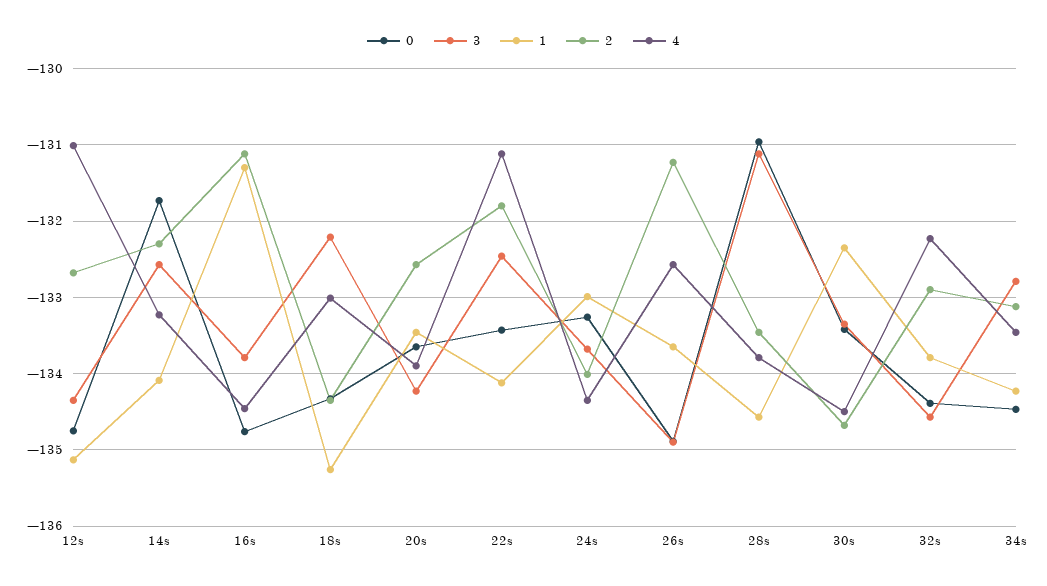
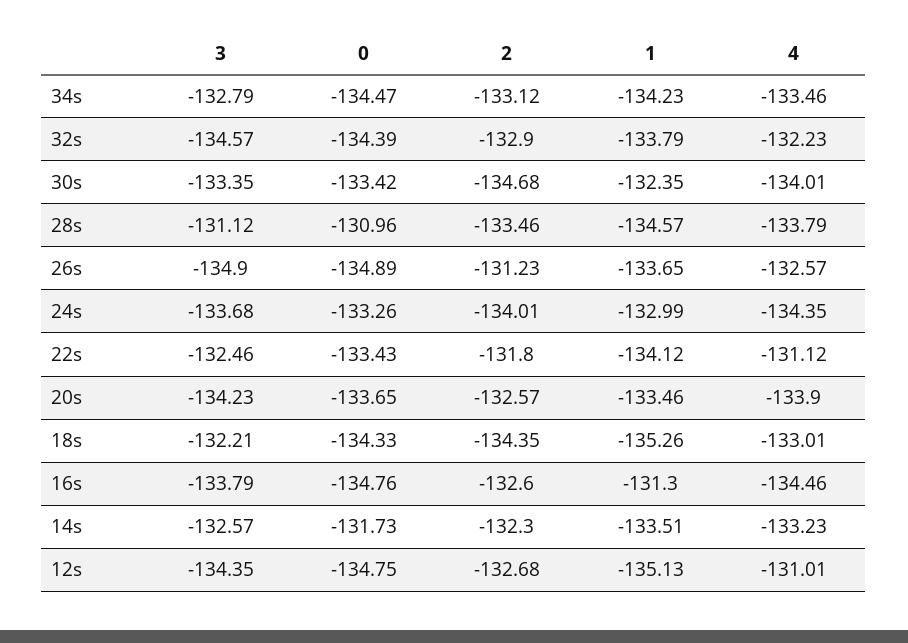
  {
    "0": {
      "12s": -134.75,
      "14s": -131.73,
      "16s": -134.76,
      "18s": -134.33,
      "20s": -133.65,
      "22s": -133.43,
      "24s": -133.26,
      "26s": -134.89,
      "28s": -130.96,
      "30s": -133.42,
      "32s": -134.39,
      "34s": -134.47
    },
    "3": {
      "12s": -134.35,
      "14s": -132.57,
      "16s": -133.79,
      "18s": -132.21,
      "20s": -134.23,
      "22s": -132.46,
      "24s": -133.68,
      "26s": -134.9,
      "28s": -131.12,
      "30s": -133.35,
      "32s": -134.57,
      "34s": -132.79
    },
    "1": {
      "12s": -135.13,
-     "14s": -134.1,
+     "14s": -133.51,
      "16s": -131.3,
      "18s": -135.26,
      "20s": -133.46,
      "22s": -134.12,
      "24s": -132.99,
      "26s": -133.65,
      "28s": -134.57,
      "30s": -132.35,
      "32s": -133.79,
      "34s": -134.23
    },
    "2": {
      "12s": -132.68,
      "14s": -132.3,
-     "16s": -131.1,
+     "16s": -132.6,
      "18s": -134.35,
      "20s": -132.57,
      "22s": -131.8,
      "24s": -134.01,
      "26s": -131.23,
      "28s": -133.46,
      "30s": -134.68,
      "32s": -132.9,
      "34s": -133.12
    },
    "4": {
      "12s": -131.01,
      "14s": -133.23,
      "16s": -134.46,
      "18s": -133.01,
      "20s": -133.9,
      "22s": -131.12,
      "24s": -134.35,
      "26s": -132.57,
      "28s": -133.79,
-     "30s": -134.5,
+     "30s": -134.01,
      "32s": -132.23,
      "34s": -133.46
    }
  }

